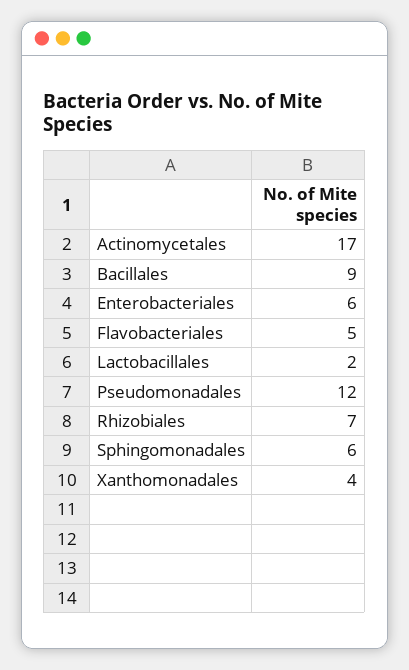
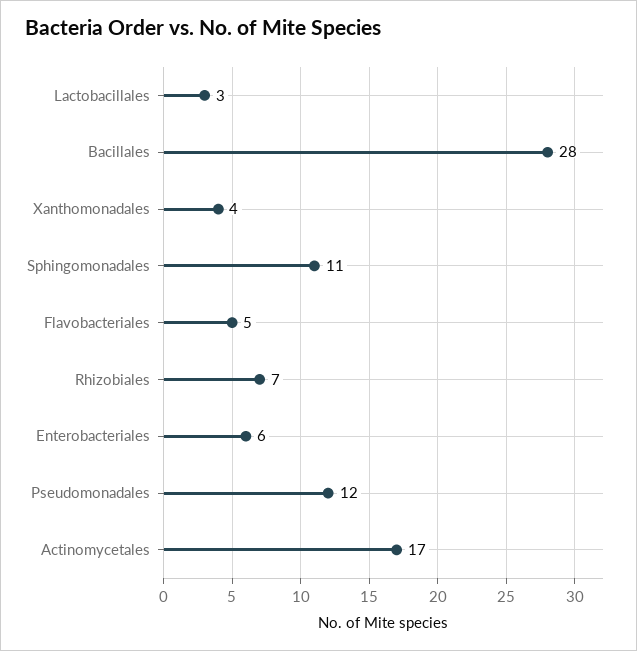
  {
    "Actinomycetales": 17,
-   "Bacillales": 9,
+   "Bacillales": 28,
    "Enterobacteriales": 6,
    "Flavobacteriales": 5,
-   "Lactobacillales": 2,
+   "Lactobacillales": 3,
    "Pseudomonadales": 12,
    "Rhizobiales": 7,
-   "Sphingomonadales": 6,
+   "Sphingomonadales": 11,
    "Xanthomonadales": 4
  }

